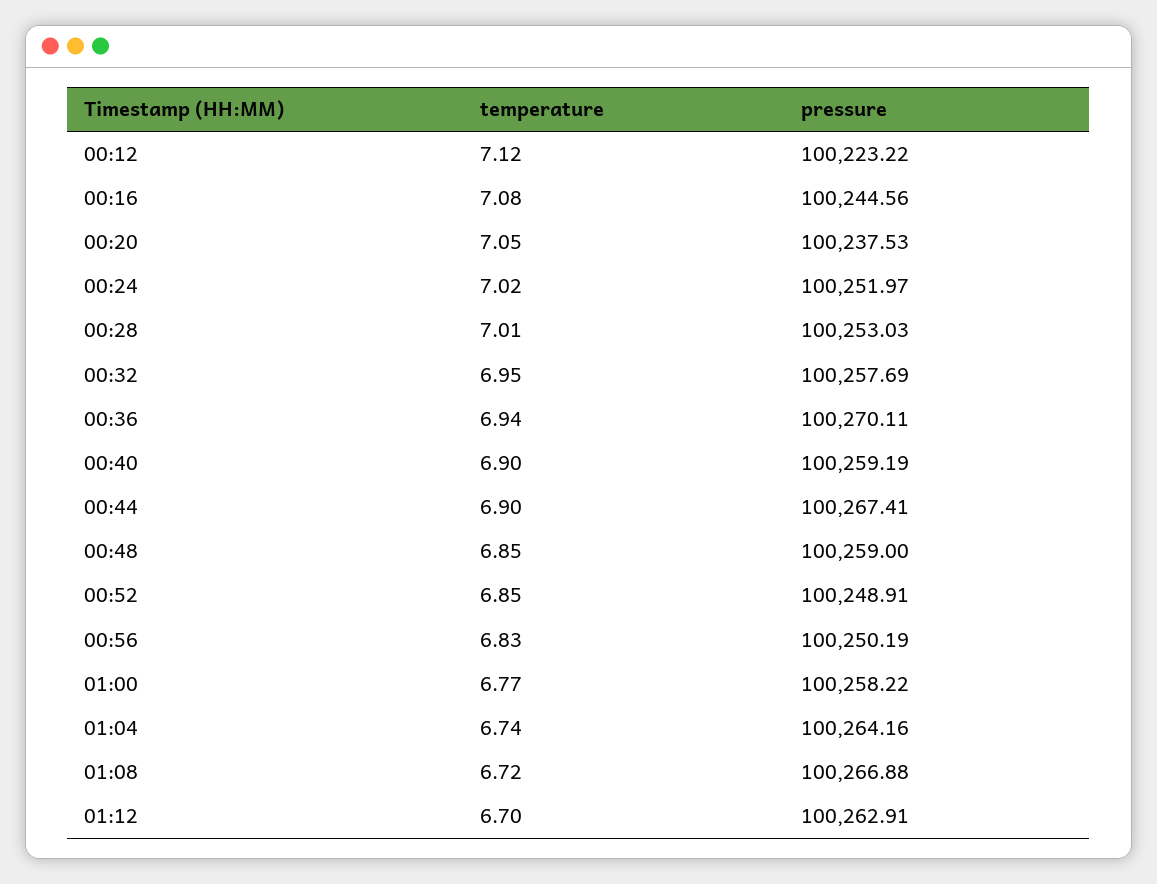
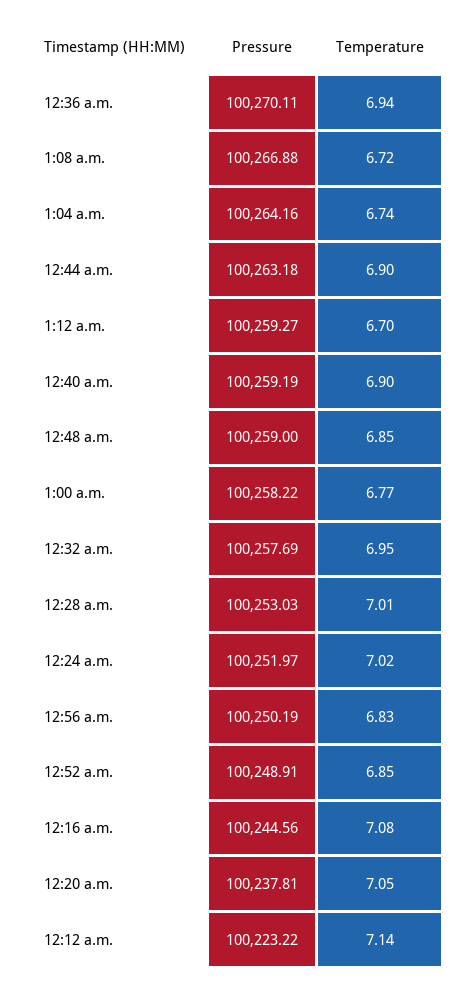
  {
    "temperature": {
-     "00:12": 7.12,
+     "00:12": 7.14,
      "00:16": 7.08,
      "00:20": 7.05,
      "00:24": 7.02,
      "00:28": 7.01,
      "00:32": 6.95,
      "00:36": 6.94,
      "00:40": 6.9,
      "00:44": 6.9,
      "00:48": 6.85,
      "00:52": 6.85,
      "00:56": 6.83,
      "01:00": 6.77,
      "01:04": 6.74,
      "01:08": 6.72,
      "01:12": 6.7
    },
    "pressure": {
      "00:12": 100223.22,
      "00:16": 100244.56,
-     "00:20": 100237.53,
+     "00:20": 100237.81,
      "00:24": 100251.97,
      "00:28": 100253.03,
      "00:32": 100257.69,
      "00:36": 100270.11,
      "00:40": 100259.19,
-     "00:44": 100267.41,
+     "00:44": 100263.18,
      "00:48": 100259,
      "00:52": 100248.91,
      "00:56": 100250.19,
      "01:00": 100258.22,
      "01:04": 100264.16,
      "01:08": 100266.88,
-     "01:12": 100262.91
+     "01:12": 100259.27
    }
  }

